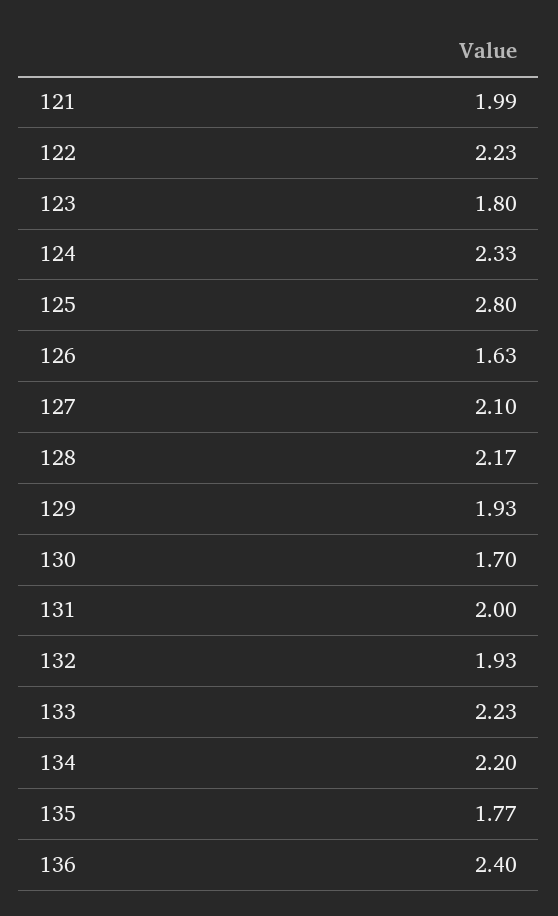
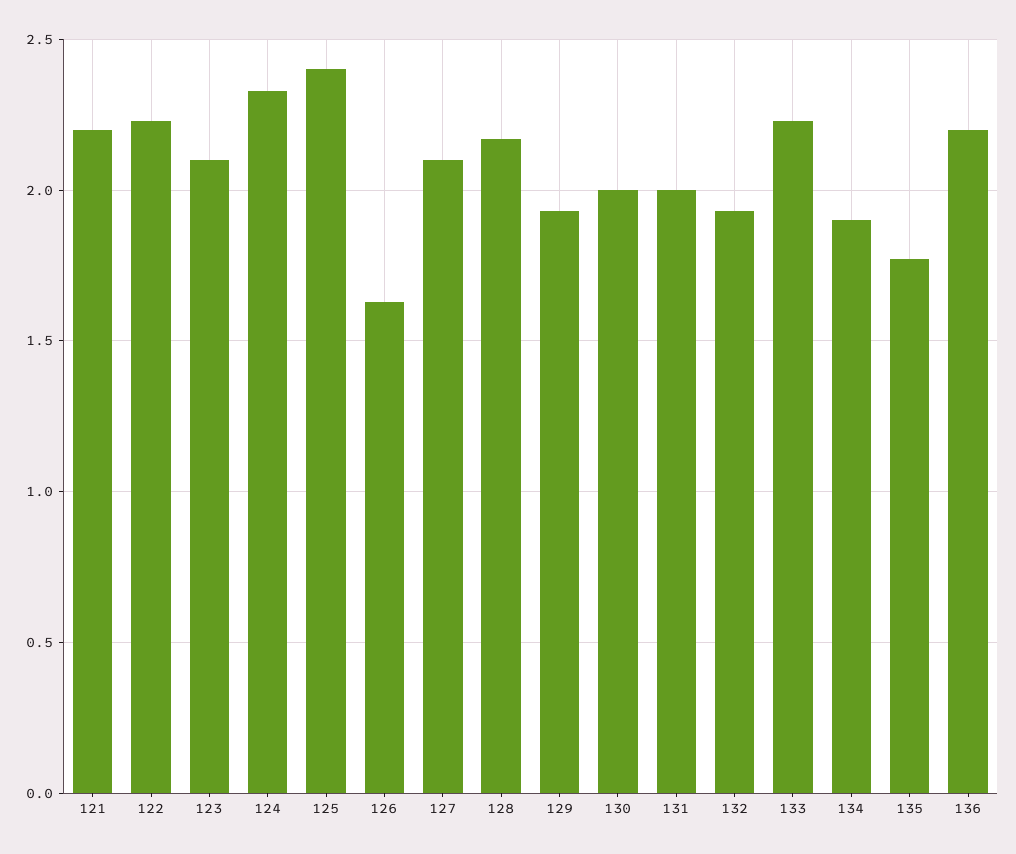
  {
-   "121": 1.99,
+   "121": 2.2,
    "122": 2.23,
-   "123": 1.8,
+   "123": 2.1,
    "124": 2.33,
-   "125": 2.8,
+   "125": 2.4,
    "126": 1.63,
    "127": 2.1,
    "128": 2.17,
    "129": 1.93,
-   "130": 1.7,
+   "130": 2,
    "131": 2,
    "132": 1.93,
    "133": 2.23,
-   "134": 2.2,
+   "134": 1.9,
    "135": 1.77,
-   "136": 2.4
+   "136": 2.2
  }

